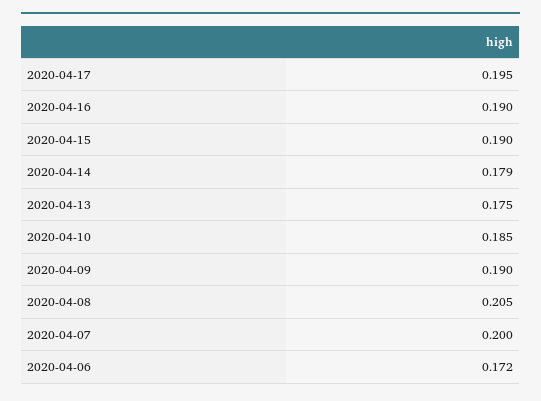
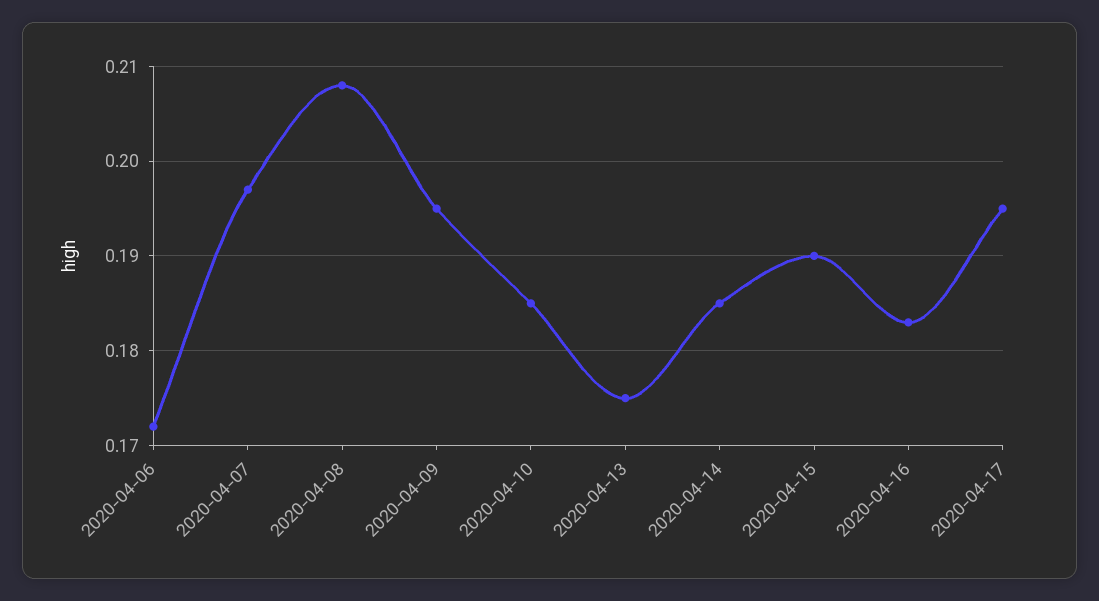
  {
    "2020-04-17": 0.195,
-   "2020-04-16": 0.19,
+   "2020-04-16": 0.183,
    "2020-04-15": 0.19,
-   "2020-04-14": 0.179,
+   "2020-04-14": 0.185,
    "2020-04-13": 0.175,
    "2020-04-10": 0.185,
-   "2020-04-09": 0.19,
+   "2020-04-09": 0.195,
-   "2020-04-08": 0.205,
+   "2020-04-08": 0.208,
-   "2020-04-07": 0.2,
+   "2020-04-07": 0.197,
    "2020-04-06": 0.172
  }

